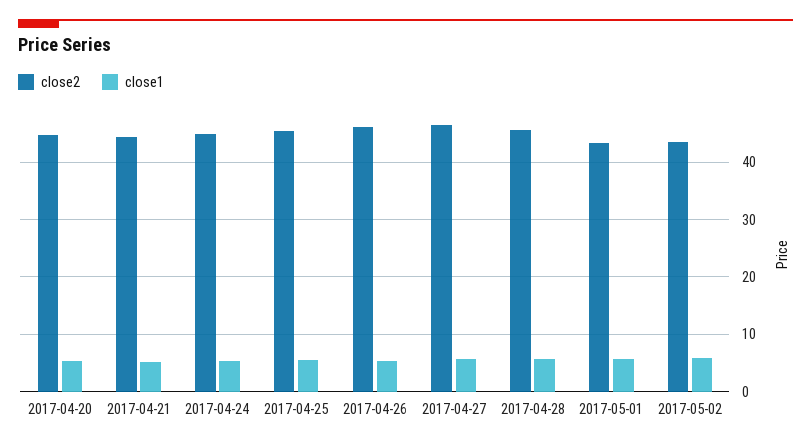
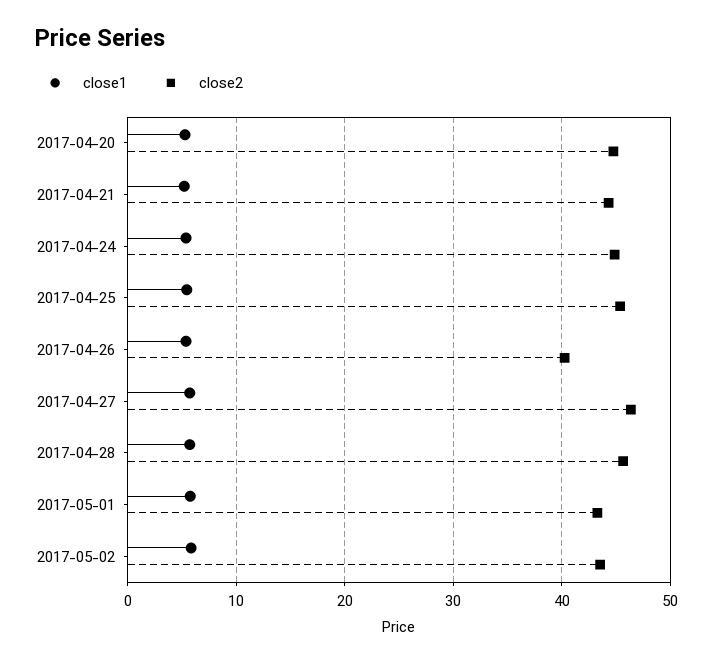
  {
    "close2": {
      "2017-04-20": 45,
      "2017-04-21": 44,
      "2017-04-24": 45,
      "2017-04-25": 45,
-     "2017-04-26": 46,
+     "2017-04-26": 40,
      "2017-04-27": 46,
      "2017-04-28": 46,
      "2017-05-01": 43,
      "2017-05-02": 44
    },
    "close1": {
      "2017-04-20": 5,
      "2017-04-21": 5,
      "2017-04-24": 5,
      "2017-04-25": 5,
      "2017-04-26": 5,
      "2017-04-27": 6,
      "2017-04-28": 6,
      "2017-05-01": 6,
      "2017-05-02": 6
    }
  }

